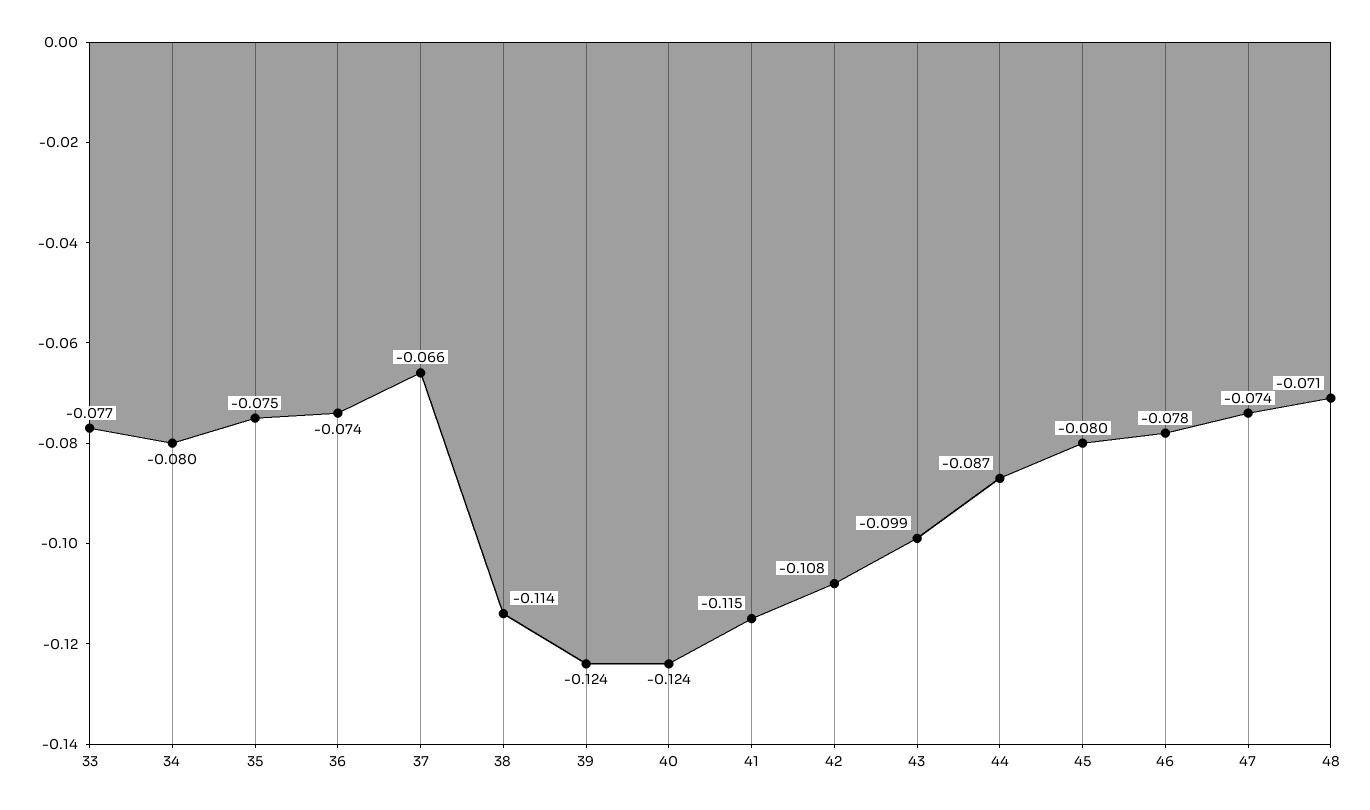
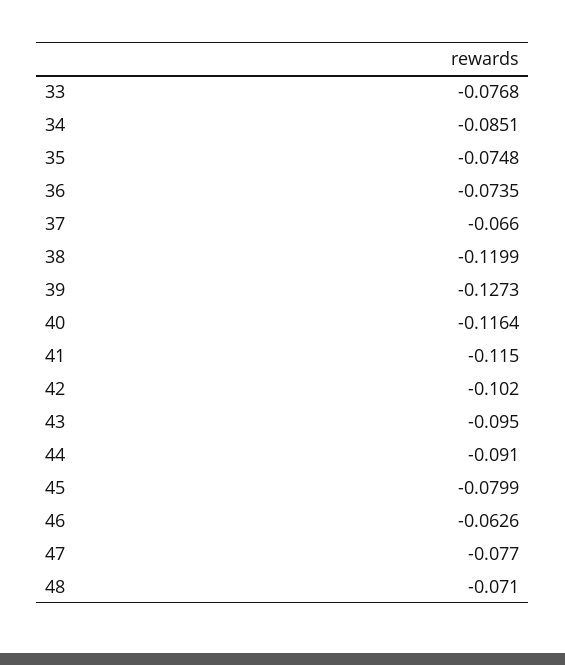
  {
    "33": -0.0768,
-   "34": -0.08,
+   "34": -0.0851,
    "35": -0.0748,
    "36": -0.0735,
    "37": -0.066,
-   "38": -0.114,
+   "38": -0.1199,
-   "39": -0.124,
+   "39": -0.1273,
-   "40": -0.124,
+   "40": -0.1164,
    "41": -0.115,
-   "42": -0.108,
+   "42": -0.102,
-   "43": -0.099,
+   "43": -0.095,
-   "44": -0.087,
+   "44": -0.091,
    "45": -0.0799,
-   "46": -0.078,
+   "46": -0.0626,
-   "47": -0.074,
+   "47": -0.077,
    "48": -0.071
  }

